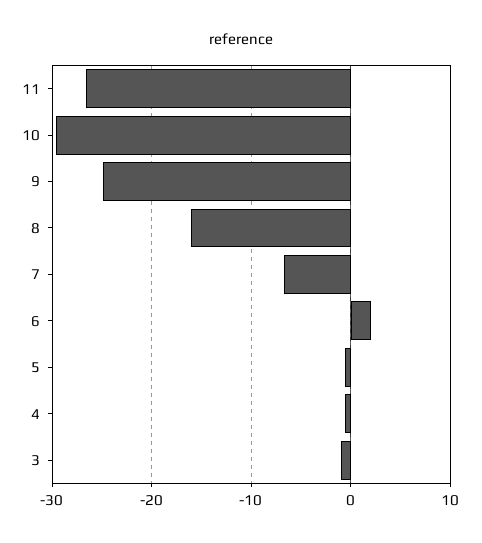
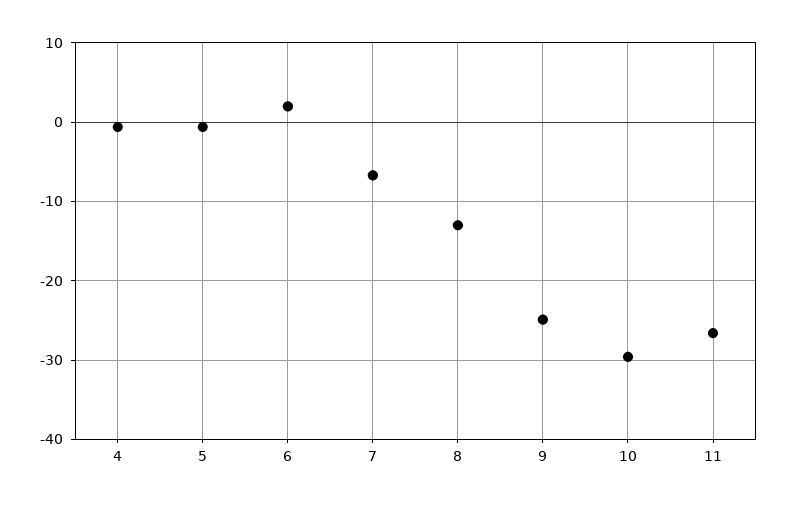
  {
    "11": -27,
    "10": -30,
    "9": -25,
-   "8": -16,
+   "8": -13,
    "7": -7,
    "6": 2,
    "5": -1,
-   "4": -1,
+   "4": -1
-   "3": -1
  }

